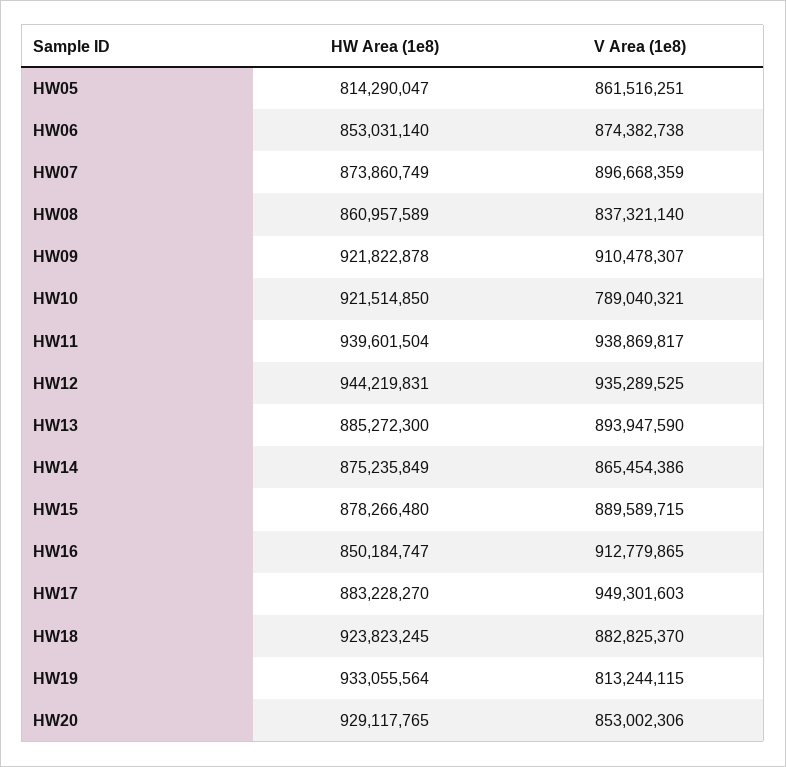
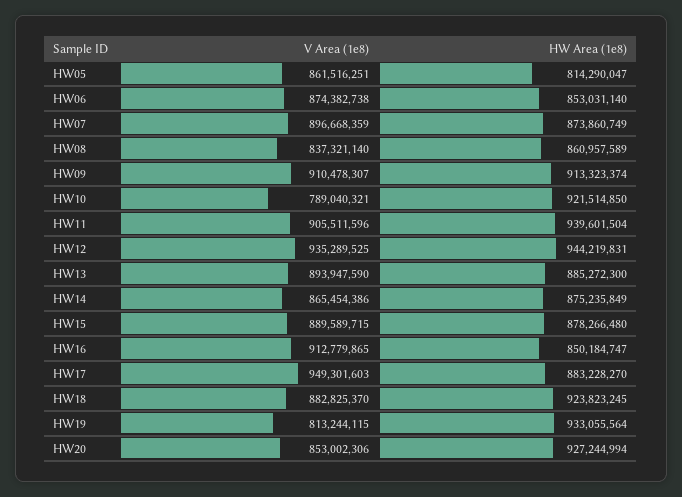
  {
    "HW Area (1e8)": {
      "HW05": 814290047,
      "HW06": 853031140,
      "HW07": 873860749,
      "HW08": 860957589,
-     "HW09": 921822878,
+     "HW09": 913323374,
      "HW10": 921514850,
      "HW11": 939601504,
      "HW12": 944219831,
      "HW13": 885272300,
      "HW14": 875235849,
      "HW15": 878266480,
      "HW16": 850184747,
      "HW17": 883228270,
      "HW18": 923823245,
      "HW19": 933055564,
-     "HW20": 929117765
+     "HW20": 927244994
    },
    "V Area (1e8)": {
      "HW05": 861516251,
      "HW06": 874382738,
      "HW07": 896668359,
      "HW08": 837321140,
      "HW09": 910478307,
      "HW10": 789040321,
-     "HW11": 938869817,
+     "HW11": 905511596,
      "HW12": 935289525,
      "HW13": 893947590,
      "HW14": 865454386,
      "HW15": 889589715,
      "HW16": 912779865,
      "HW17": 949301603,
      "HW18": 882825370,
      "HW19": 813244115,
      "HW20": 853002306
    }
  }

